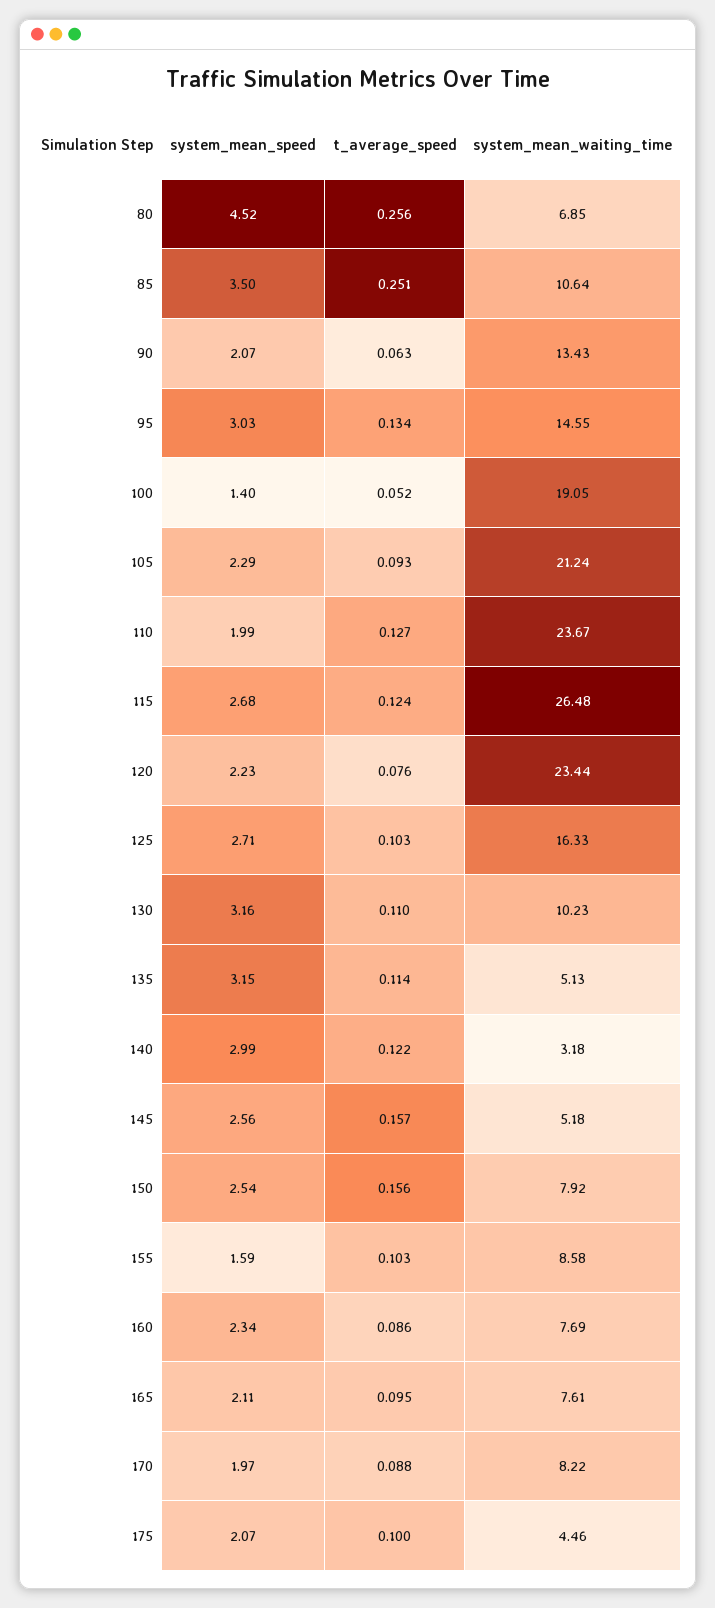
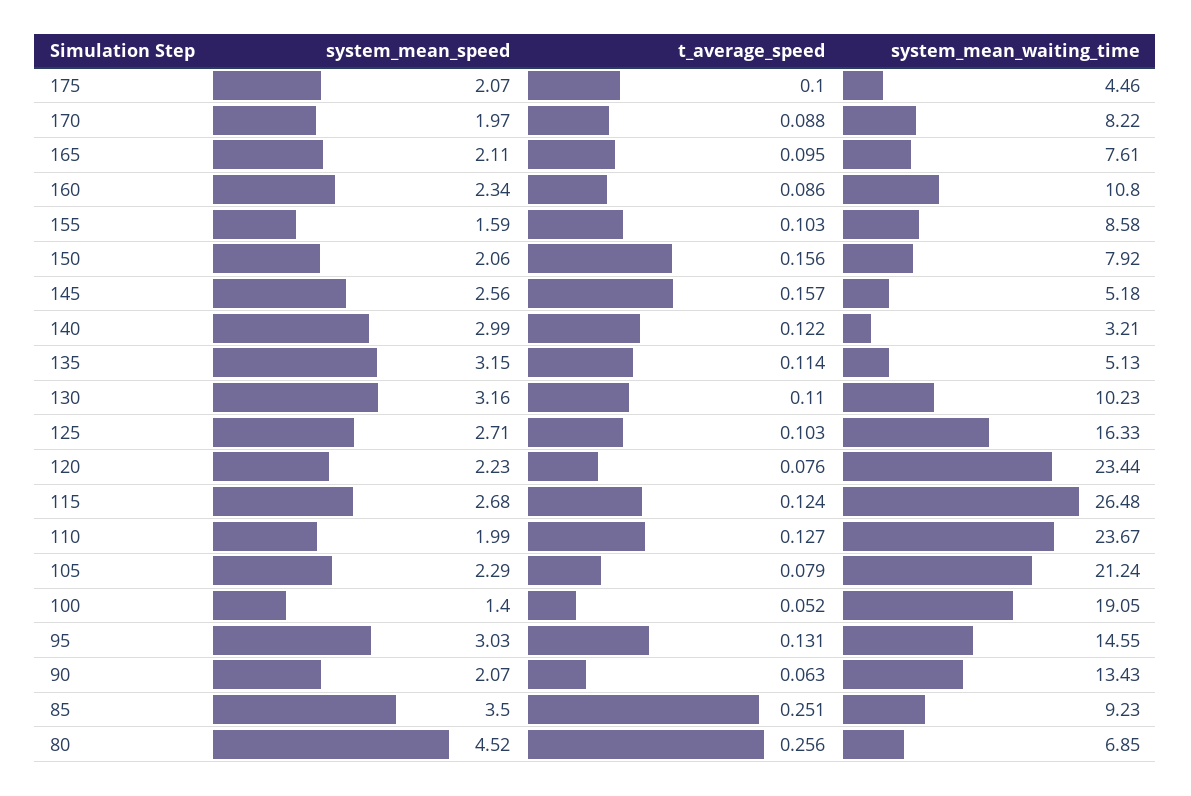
  {
    "system_mean_speed": {
      "80": 4.52,
      "85": 3.5,
      "90": 2.07,
      "95": 3.03,
      "100": 1.4,
      "105": 2.29,
      "110": 1.99,
      "115": 2.68,
      "120": 2.23,
      "125": 2.71,
      "130": 3.16,
      "135": 3.15,
      "140": 2.99,
      "145": 2.56,
-     "150": 2.54,
+     "150": 2.06,
      "155": 1.59,
      "160": 2.34,
      "165": 2.11,
      "170": 1.97,
      "175": 2.07
    },
    "t_average_speed": {
      "80": 0.256,
      "85": 0.251,
      "90": 0.063,
-     "95": 0.134,
+     "95": 0.131,
      "100": 0.052,
-     "105": 0.093,
+     "105": 0.079,
      "110": 0.127,
      "115": 0.124,
      "120": 0.076,
      "125": 0.103,
      "130": 0.11,
      "135": 0.114,
      "140": 0.122,
      "145": 0.157,
      "150": 0.156,
      "155": 0.103,
      "160": 0.086,
      "165": 0.095,
      "170": 0.088,
      "175": 0.1
    },
    "system_mean_waiting_time": {
      "80": 6.85,
-     "85": 10.64,
+     "85": 9.23,
      "90": 13.43,
      "95": 14.55,
      "100": 19.05,
      "105": 21.24,
      "110": 23.67,
      "115": 26.48,
      "120": 23.44,
      "125": 16.33,
      "130": 10.23,
      "135": 5.13,
-     "140": 3.18,
+     "140": 3.21,
      "145": 5.18,
      "150": 7.92,
      "155": 8.58,
-     "160": 7.69,
+     "160": 10.8,
      "165": 7.61,
      "170": 8.22,
      "175": 4.46
    }
  }

